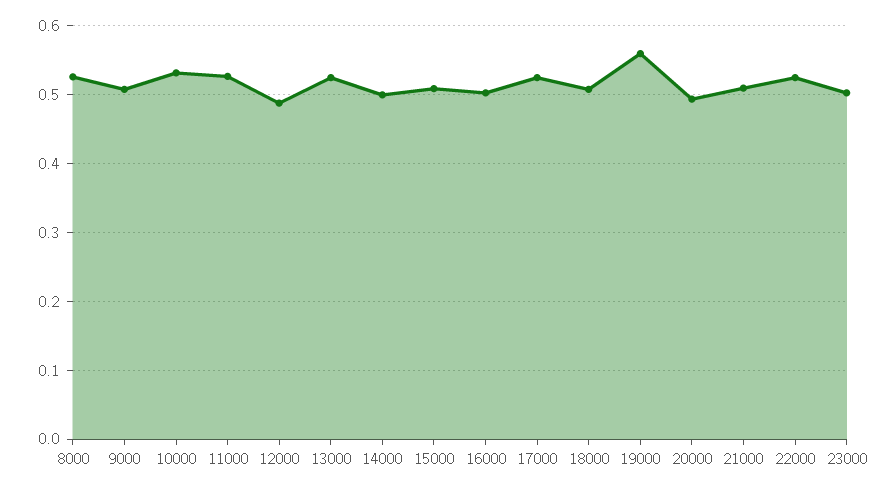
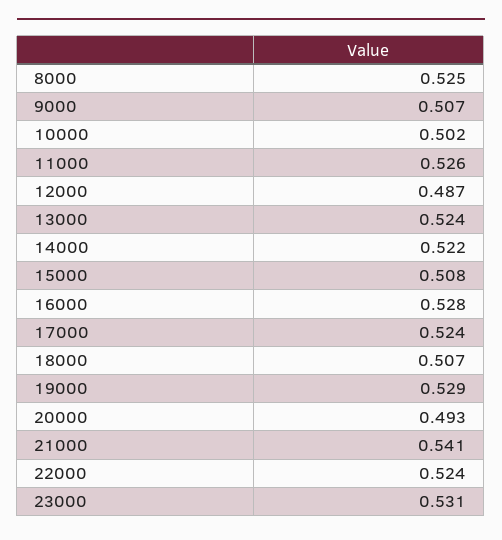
  {
    "8000": 0.525,
    "9000": 0.507,
-   "10000": 0.53,
+   "10000": 0.502,
    "11000": 0.526,
    "12000": 0.487,
    "13000": 0.524,
-   "14000": 0.5,
+   "14000": 0.522,
    "15000": 0.508,
-   "16000": 0.5,
+   "16000": 0.528,
    "17000": 0.524,
    "18000": 0.507,
-   "19000": 0.56,
+   "19000": 0.529,
    "20000": 0.493,
-   "21000": 0.51,
+   "21000": 0.541,
    "22000": 0.524,
-   "23000": 0.5
+   "23000": 0.531
  }

